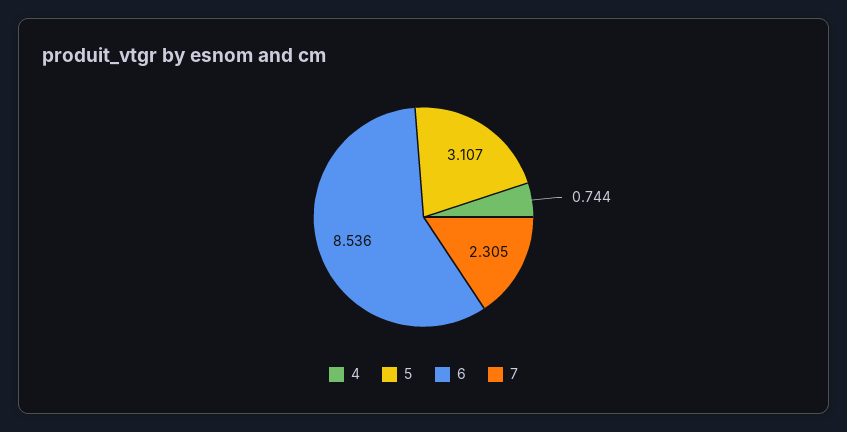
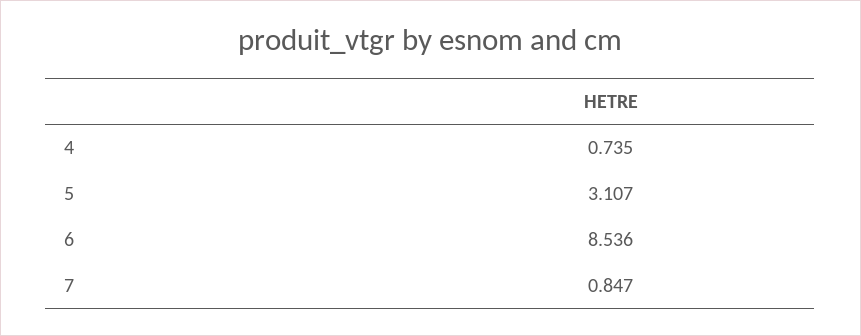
  {
-   "4": 0.744,
+   "4": 0.735,
    "5": 3.107,
    "6": 8.536,
-   "7": 2.305
+   "7": 0.847
  }

